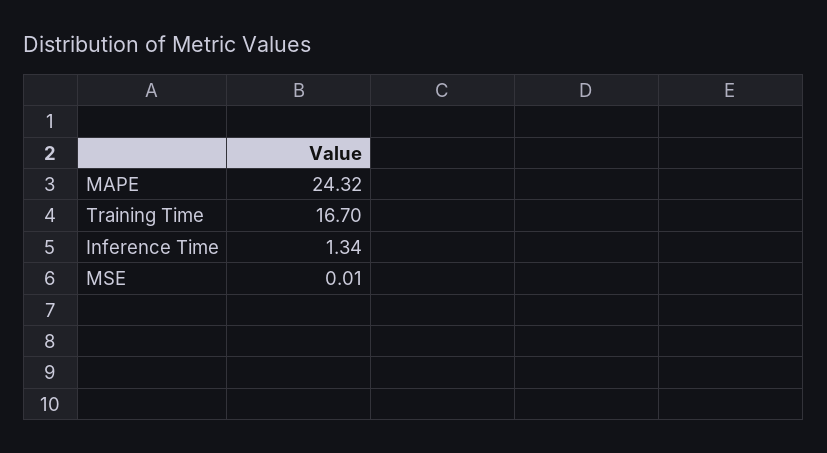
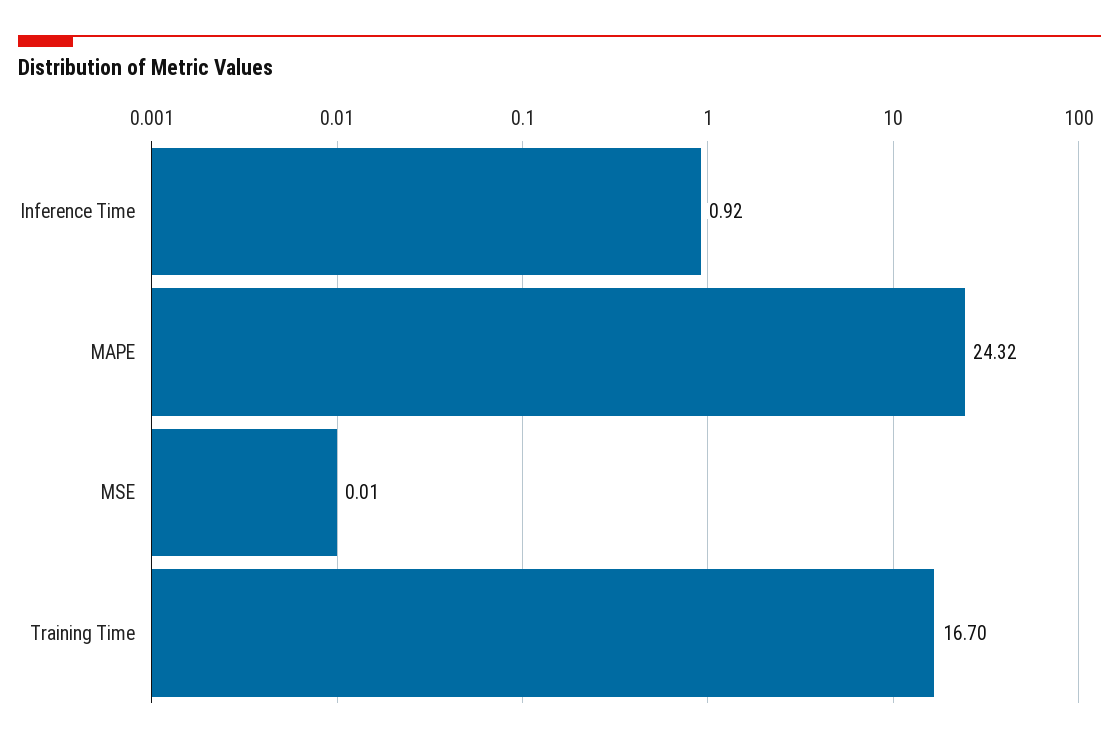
  {
    "MAPE": 24.32,
    "Training Time": 16.7,
-   "Inference Time": 1.34,
+   "Inference Time": 0.92,
    "MSE": 0.01
  }

